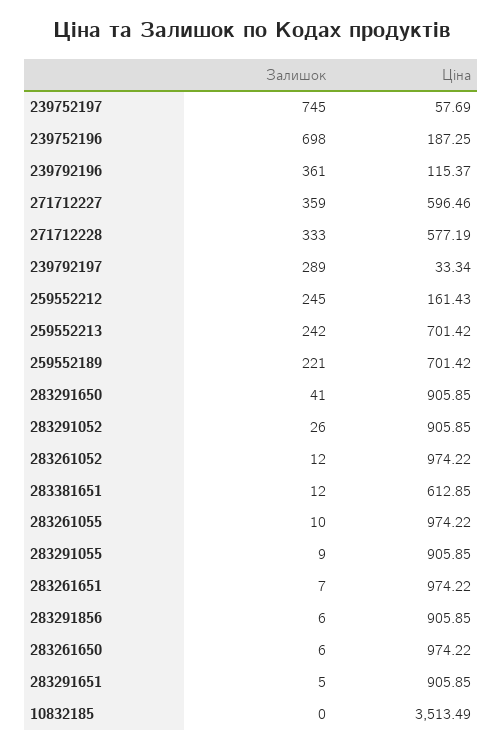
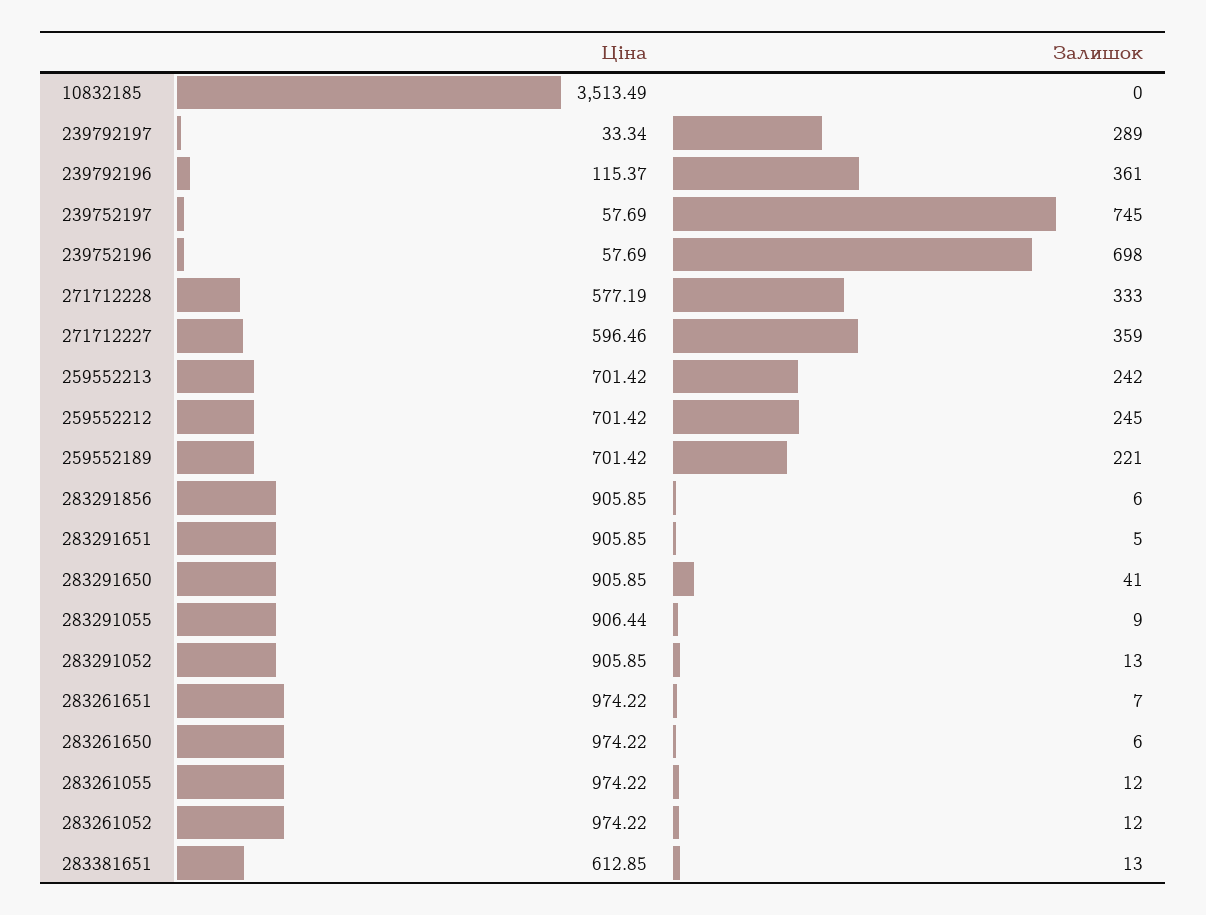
  {
    "Залишок": {
      "239752197": 745,
      "239752196": 698,
      "239792196": 361,
      "271712227": 359,
      "271712228": 333,
      "239792197": 289,
      "259552212": 245,
      "259552213": 242,
      "259552189": 221,
      "283291650": 41,
-     "283291052": 26,
+     "283291052": 13,
      "283261052": 12,
-     "283381651": 12,
+     "283381651": 13,
-     "283261055": 10,
+     "283261055": 12,
      "283291055": 9,
      "283261651": 7,
      "283291856": 6,
      "283261650": 6,
      "283291651": 5,
      "10832185": 0
    },
    "Ціна": {
      "239752197": 57.69,
-     "239752196": 187.25,
+     "239752196": 57.69,
      "239792196": 115.37,
      "271712227": 596.46,
      "271712228": 577.19,
      "239792197": 33.34,
-     "259552212": 161.43,
+     "259552212": 701.42,
      "259552213": 701.42,
      "259552189": 701.42,
      "283291650": 905.85,
      "283291052": 905.85,
      "283261052": 974.22,
      "283381651": 612.85,
      "283261055": 974.22,
-     "283291055": 905.85,
+     "283291055": 906.44,
      "283261651": 974.22,
      "283291856": 905.85,
      "283261650": 974.22,
      "283291651": 905.85,
      "10832185": 3513.49
    }
  }

